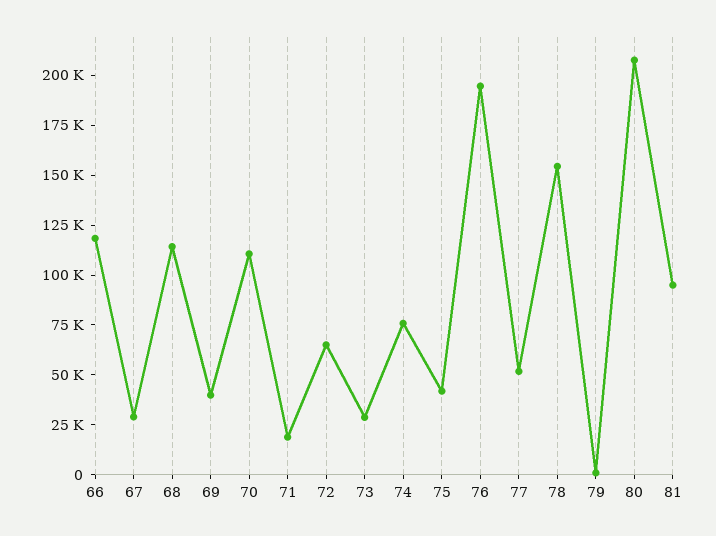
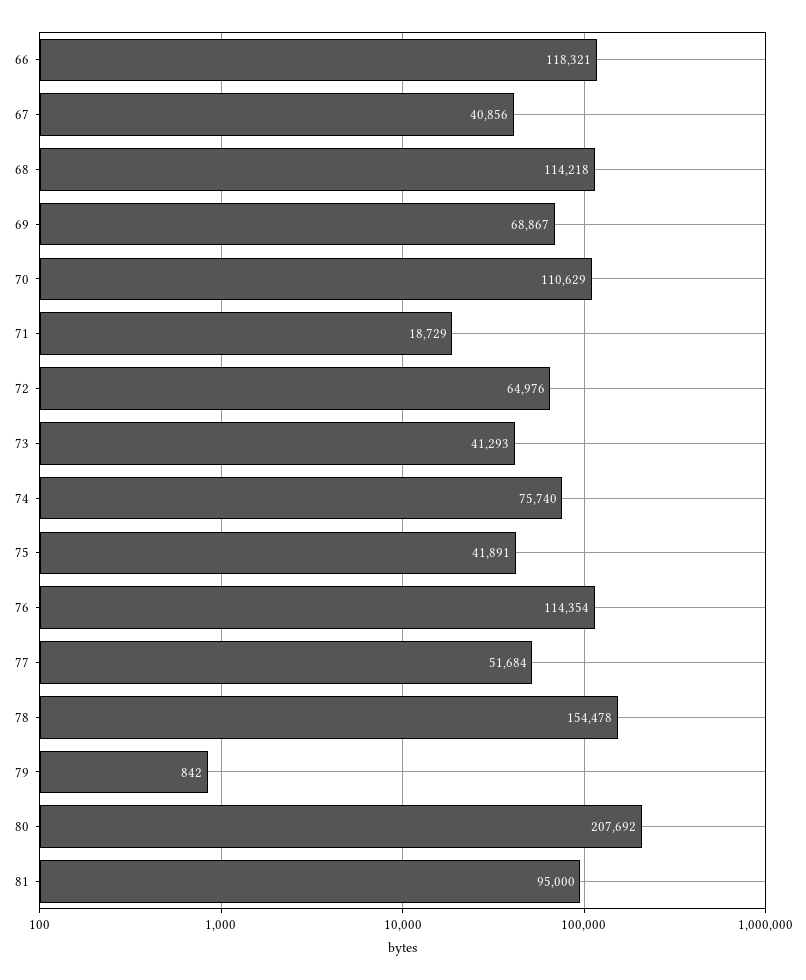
  {
    "66": 118321,
-   "67": 30000,
+   "67": 40856,
    "68": 114218,
-   "69": 40000,
+   "69": 68867,
    "70": 110629,
    "71": 18729,
    "72": 64976,
-   "73": 30000,
+   "73": 41293,
    "74": 75740,
    "75": 41891,
-   "76": 195000,
+   "76": 114354,
    "77": 51684,
    "78": 154478,
    "79": 842,
    "80": 207692,
    "81": 95000
  }

